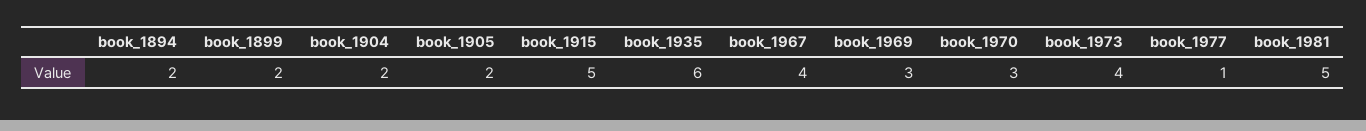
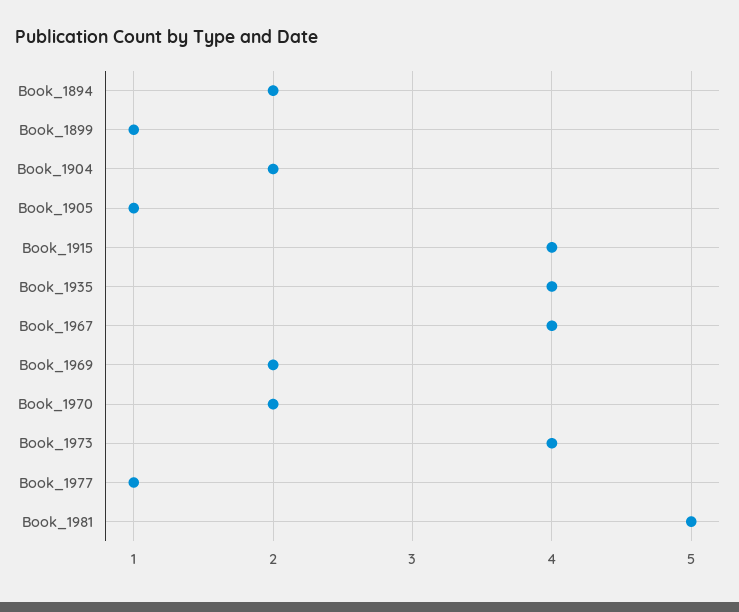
  {
    "book_1894": 2,
-   "book_1899": 2,
+   "book_1899": 1,
    "book_1904": 2,
-   "book_1905": 2,
+   "book_1905": 1,
-   "book_1915": 5,
+   "book_1915": 4,
-   "book_1935": 6,
+   "book_1935": 4,
    "book_1967": 4,
-   "book_1969": 3,
+   "book_1969": 2,
-   "book_1970": 3,
+   "book_1970": 2,
    "book_1973": 4,
    "book_1977": 1,
    "book_1981": 5
  }

